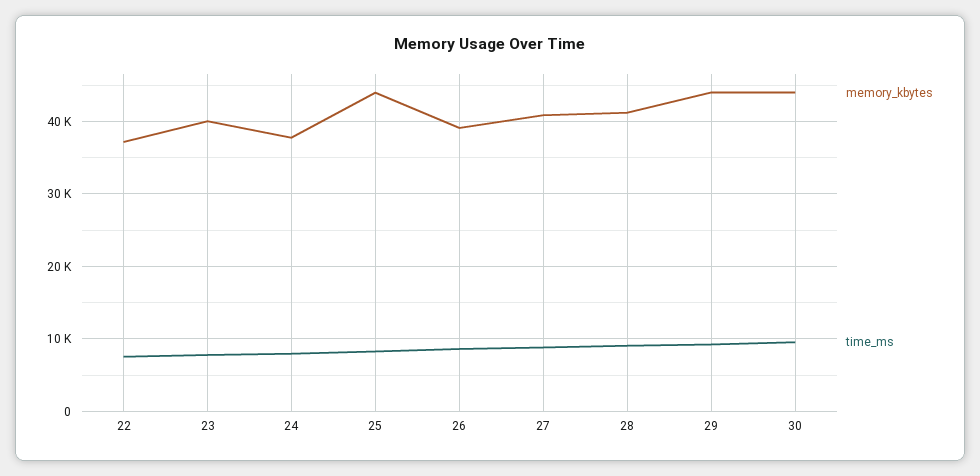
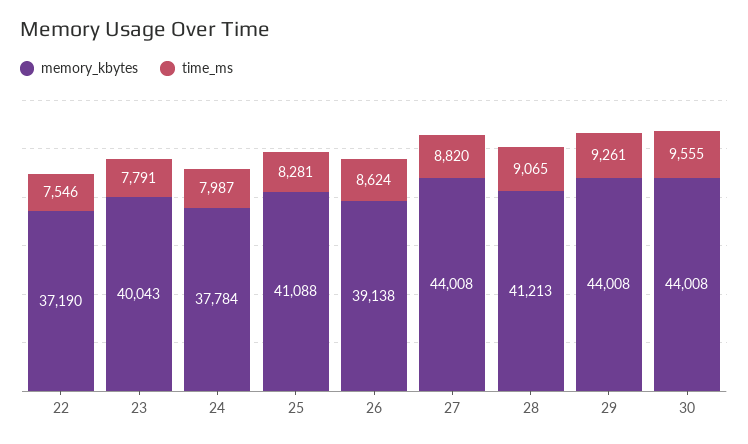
  {
    "memory_kbytes": {
      "22": 37190,
      "23": 40043,
      "24": 37784,
-     "25": 44000,
+     "25": 41088,
      "26": 39138,
-     "27": 41000,
+     "27": 44008,
      "28": 41213,
      "29": 44008,
      "30": 44008
    },
    "time_ms": {
      "22": 7546,
      "23": 7791,
      "24": 7987,
      "25": 8281,
      "26": 8624,
      "27": 8820,
      "28": 9065,
      "29": 9261,
      "30": 9555
    }
  }

